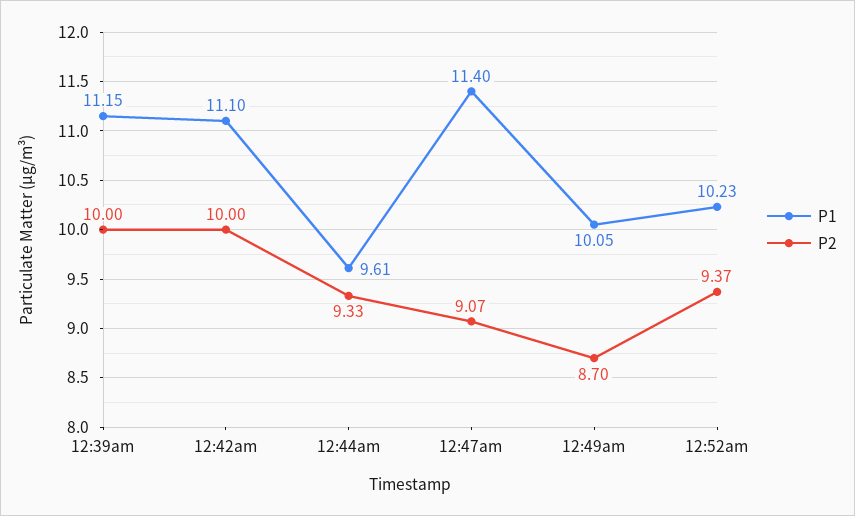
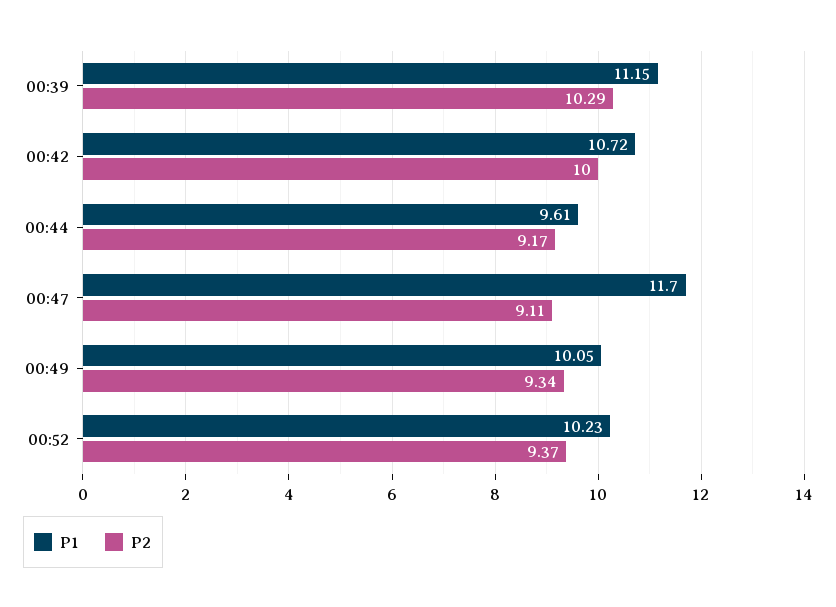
  {
    "P1": {
      "12:39am": 11.15,
-     "12:42am": 11.1,
+     "12:42am": 10.72,
      "12:44am": 9.61,
-     "12:47am": 11.4,
+     "12:47am": 11.7,
      "12:49am": 10.05,
      "12:52am": 10.23
    },
    "P2": {
-     "12:39am": 10,
+     "12:39am": 10.29,
      "12:42am": 10,
-     "12:44am": 9.33,
+     "12:44am": 9.17,
-     "12:47am": 9.07,
+     "12:47am": 9.11,
-     "12:49am": 8.7,
+     "12:49am": 9.34,
      "12:52am": 9.37
    }
  }

